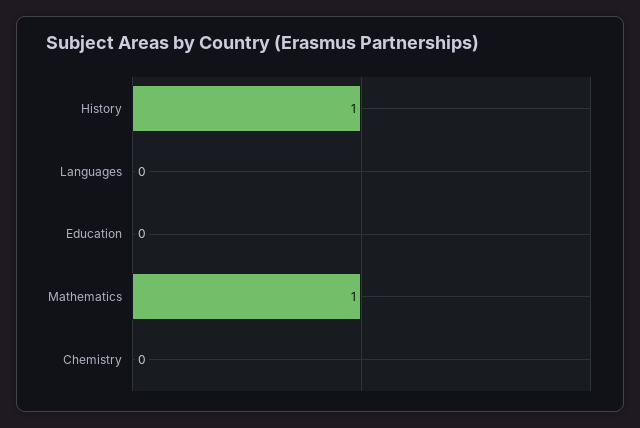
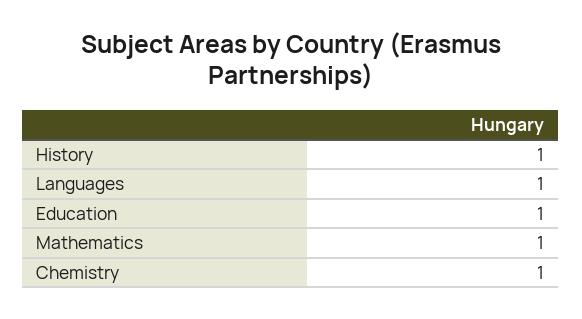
  {
    "History": 1,
-   "Languages": 0,
+   "Languages": 1,
-   "Education": 0,
+   "Education": 1,
    "Mathematics": 1,
-   "Chemistry": 0
+   "Chemistry": 1
  }

